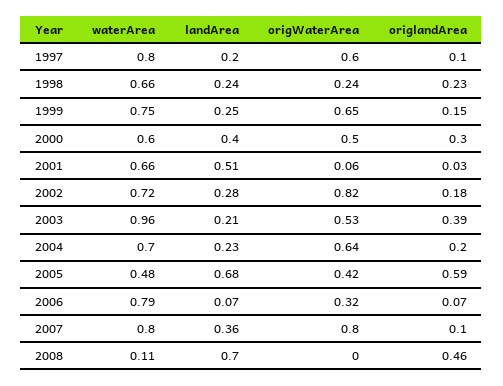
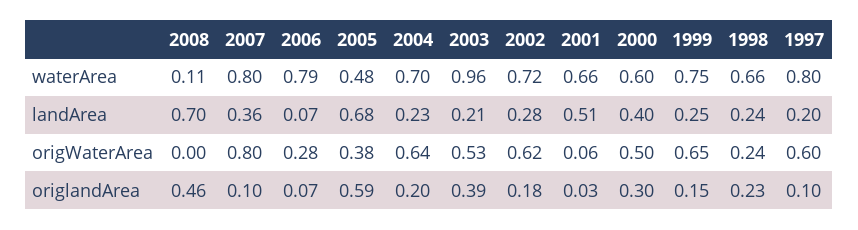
  {
    "waterArea": {
      "1997": 0.8,
      "1998": 0.66,
      "1999": 0.75,
      "2000": 0.6,
      "2001": 0.66,
      "2002": 0.72,
      "2003": 0.96,
      "2004": 0.7,
      "2005": 0.48,
      "2006": 0.79,
      "2007": 0.8,
      "2008": 0.11
    },
    "landArea": {
      "1997": 0.2,
      "1998": 0.24,
      "1999": 0.25,
      "2000": 0.4,
      "2001": 0.51,
      "2002": 0.28,
      "2003": 0.21,
      "2004": 0.23,
      "2005": 0.68,
      "2006": 0.07,
      "2007": 0.36,
      "2008": 0.7
    },
    "origWaterArea": {
      "1997": 0.6,
      "1998": 0.24,
      "1999": 0.65,
      "2000": 0.5,
      "2001": 0.06,
-     "2002": 0.82,
+     "2002": 0.62,
      "2003": 0.53,
      "2004": 0.64,
-     "2005": 0.42,
+     "2005": 0.38,
-     "2006": 0.32,
+     "2006": 0.28,
      "2007": 0.8,
      "2008": 0
    },
    "origlandArea": {
      "1997": 0.1,
      "1998": 0.23,
      "1999": 0.15,
      "2000": 0.3,
      "2001": 0.03,
      "2002": 0.18,
      "2003": 0.39,
      "2004": 0.2,
      "2005": 0.59,
      "2006": 0.07,
      "2007": 0.1,
      "2008": 0.46
    }
  }

